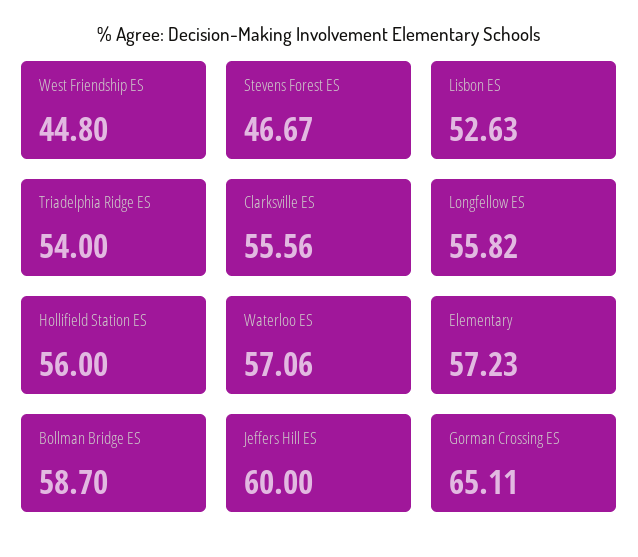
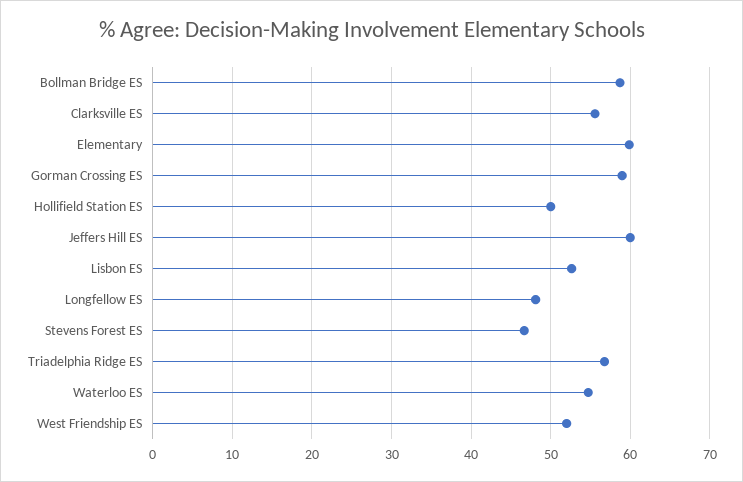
  {
-   "West Friendship ES": 44.8,
+   "West Friendship ES": 52,
    "Stevens Forest ES": 46.67,
    "Lisbon ES": 52.63,
-   "Triadelphia Ridge ES": 54,
+   "Triadelphia Ridge ES": 57,
    "Clarksville ES": 55.56,
-   "Longfellow ES": 55.82,
+   "Longfellow ES": 48,
-   "Hollifield Station ES": 56,
+   "Hollifield Station ES": 50,
-   "Waterloo ES": 57.06,
+   "Waterloo ES": 55,
-   "Elementary": 57.23,
+   "Elementary": 60,
    "Bollman Bridge ES": 58.7,
    "Jeffers Hill ES": 60,
-   "Gorman Crossing ES": 65.11
+   "Gorman Crossing ES": 59
  }

